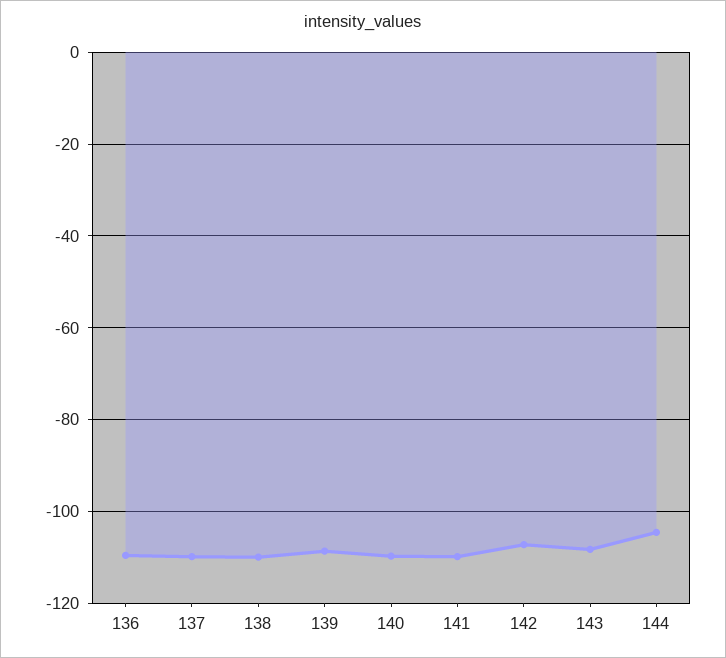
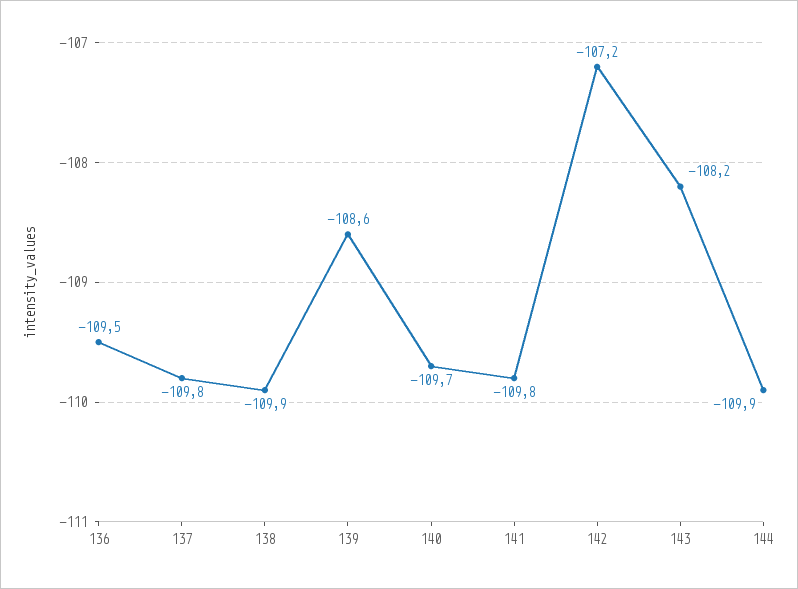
  {
    "136": -109.5,
    "137": -109.8,
    "138": -109.9,
    "139": -108.6,
    "140": -109.7,
    "141": -109.8,
    "142": -107.2,
    "143": -108.2,
-   "144": -104
+   "144": -109.9
  }

